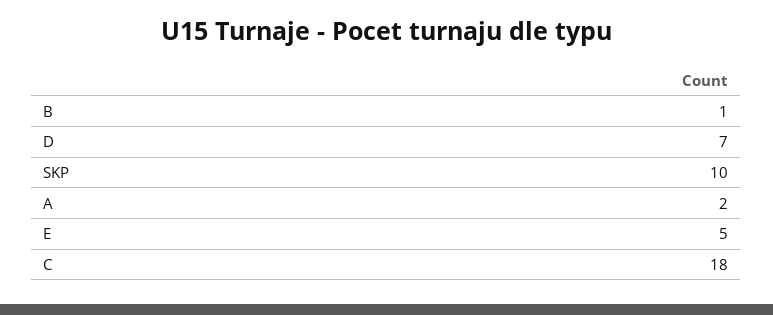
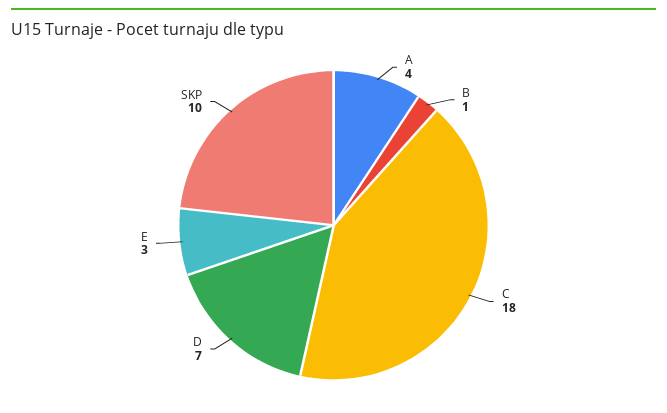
  {
    "B": 1,
    "D": 7,
    "SKP": 10,
-   "A": 2,
+   "A": 4,
-   "E": 5,
+   "E": 3,
    "C": 18
  }

